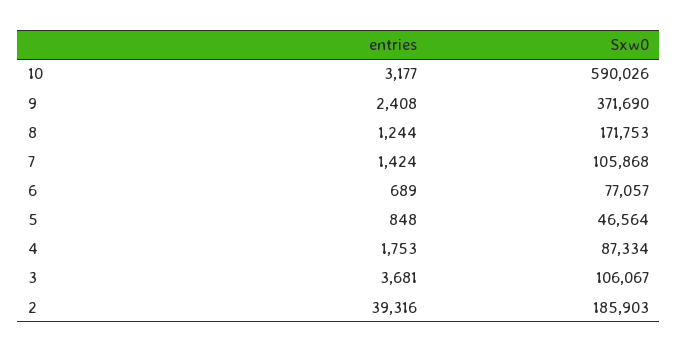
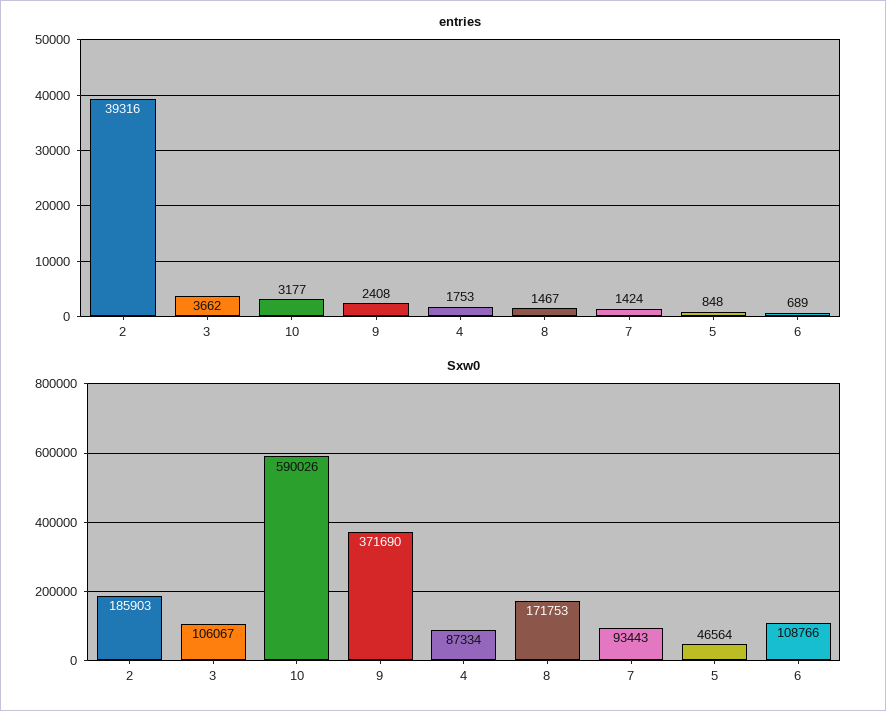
  {
    "entries": {
      "10": 3177,
      "9": 2408,
-     "8": 1244,
+     "8": 1467,
      "7": 1424,
      "6": 689,
      "5": 848,
      "4": 1753,
-     "3": 3681,
+     "3": 3662,
      "2": 39316
    },
    "Sxw0": {
      "10": 590026,
      "9": 371690,
      "8": 171753,
-     "7": 105868,
+     "7": 93443,
-     "6": 77057,
+     "6": 108766,
      "5": 46564,
      "4": 87334,
      "3": 106067,
      "2": 185903
    }
  }

